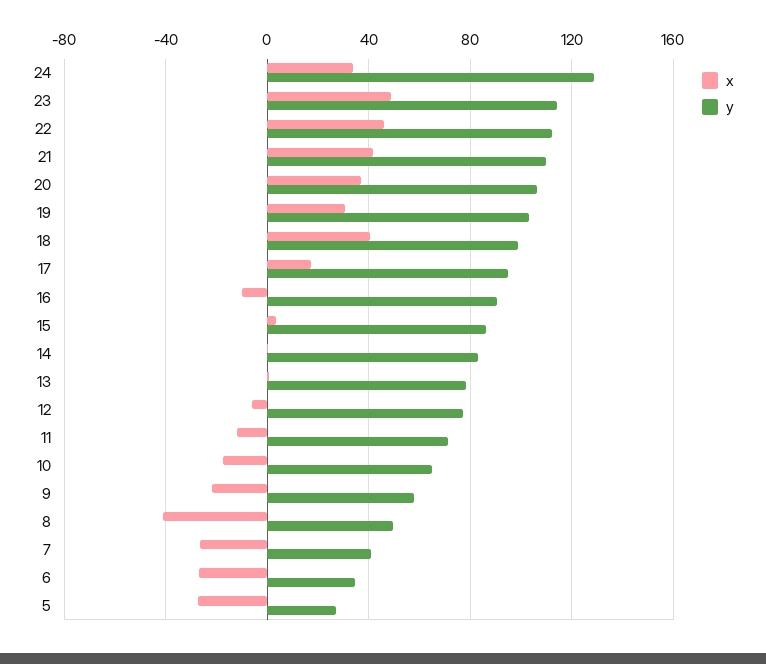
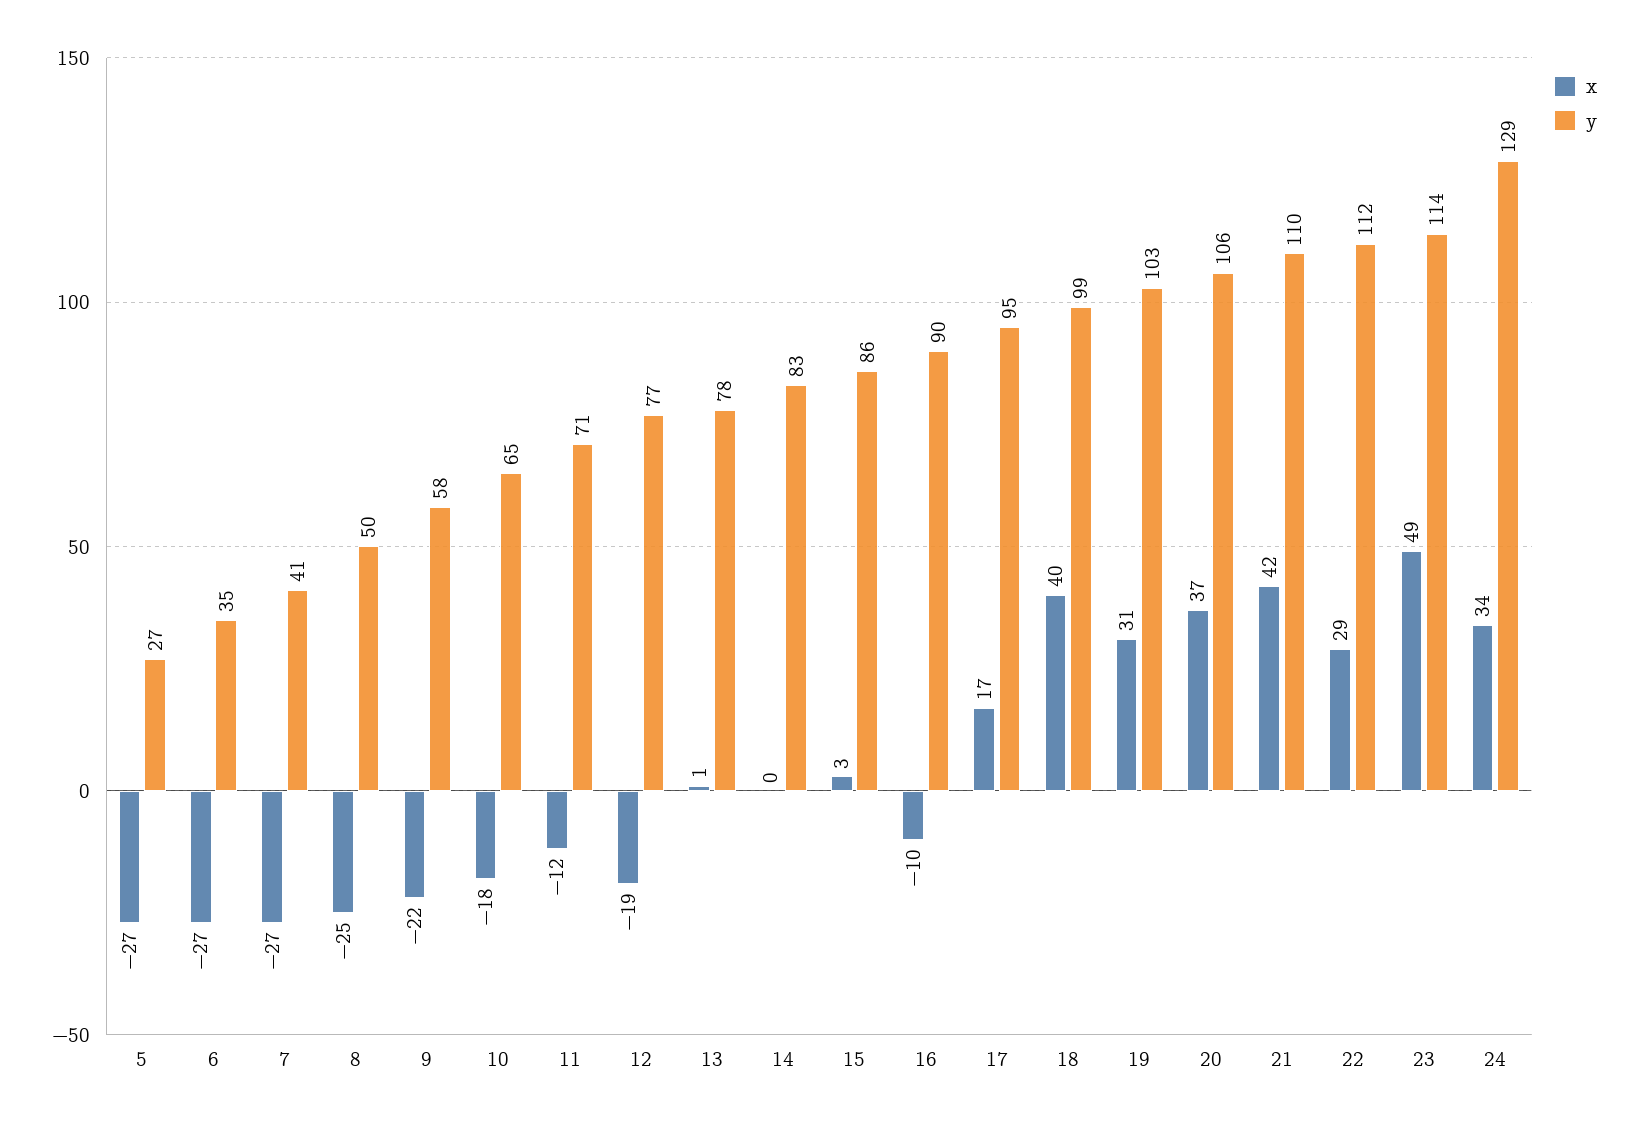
  {
    "x": {
      "24": 34,
      "23": 49,
-     "22": 45,
+     "22": 29,
      "21": 42,
      "20": 37,
      "19": 31,
      "18": 40,
      "17": 17,
      "16": -10,
      "15": 3,
      "14": 0,
      "13": 1,
-     "12": -5,
+     "12": -19,
      "11": -12,
      "10": -18,
      "9": -22,
-     "8": -40,
+     "8": -25,
      "7": -27,
      "6": -27,
      "5": -27
    },
    "y": {
      "24": 129,
      "23": 114,
      "22": 112,
      "21": 110,
      "20": 106,
      "19": 103,
      "18": 99,
      "17": 95,
      "16": 90,
      "15": 86,
      "14": 83,
      "13": 78,
      "12": 77,
      "11": 71,
      "10": 65,
      "9": 58,
      "8": 50,
      "7": 41,
      "6": 35,
      "5": 27
    }
  }

